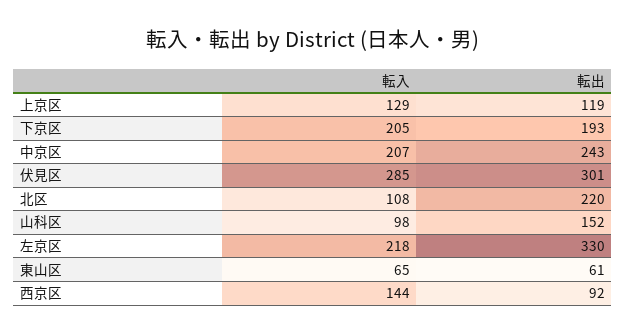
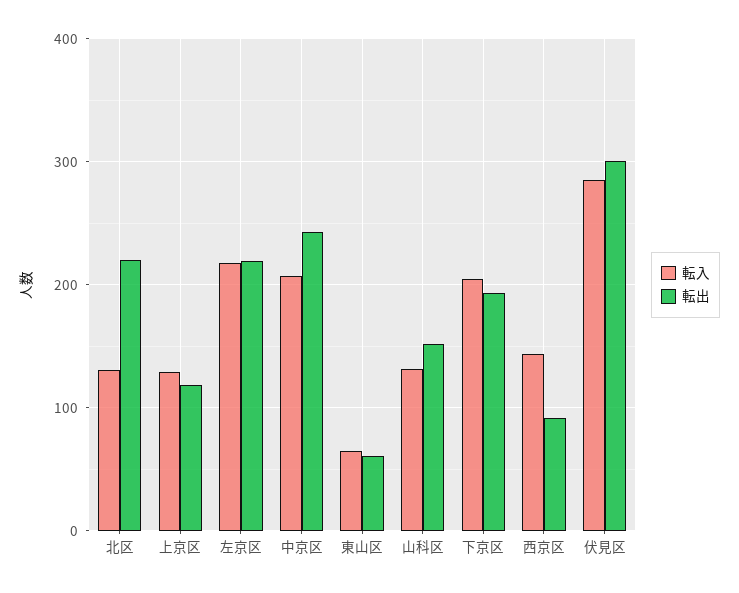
  {
    "転入": {
      "上京区": 129,
      "下京区": 205,
      "中京区": 207,
      "伏見区": 285,
-     "北区": 108,
+     "北区": 130,
-     "山科区": 98,
+     "山科区": 130,
      "左京区": 218,
      "東山区": 65,
      "西京区": 144
    },
    "転出": {
      "上京区": 119,
      "下京区": 193,
      "中京区": 243,
      "伏見区": 301,
      "北区": 220,
      "山科区": 152,
-     "左京区": 330,
+     "左京区": 220,
      "東山区": 61,
      "西京区": 92
    }
  }

